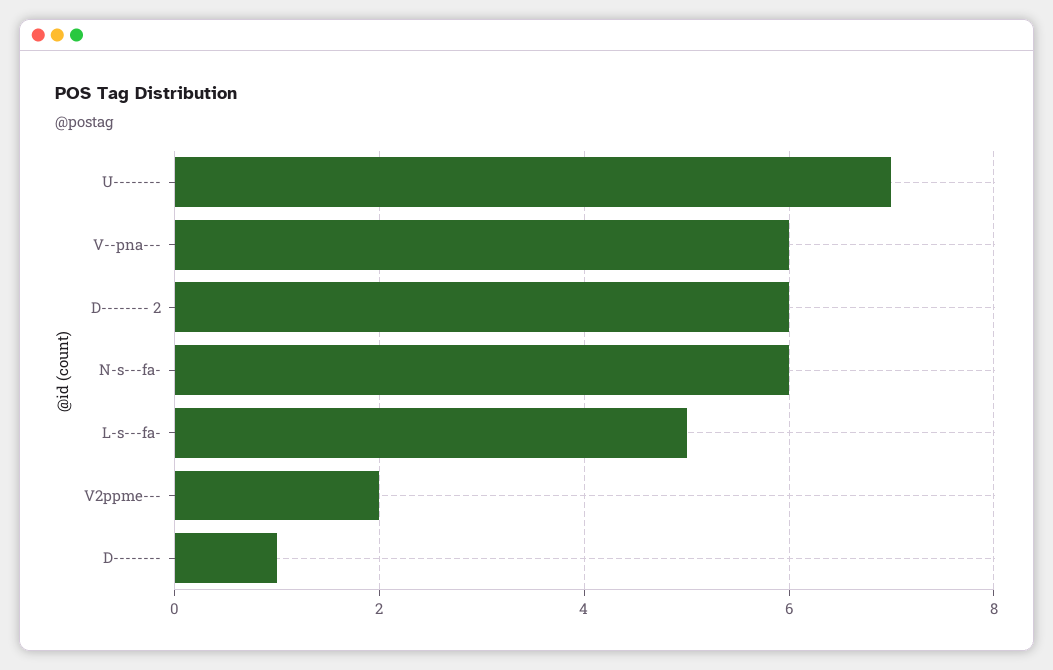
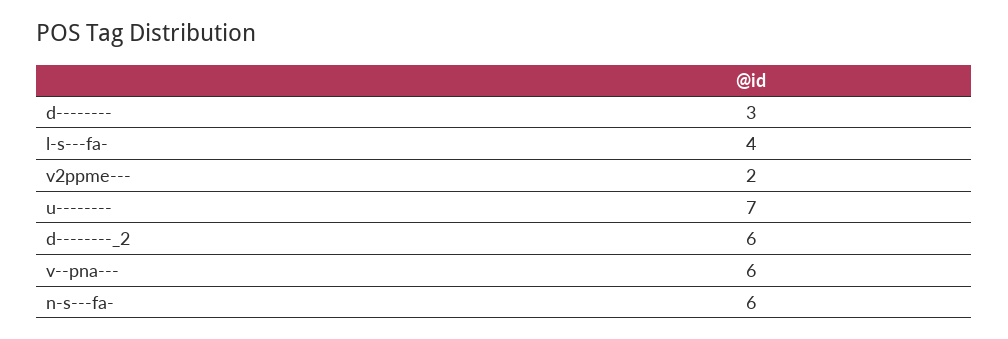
  {
    "U--------": 7,
    "V--pna---": 6,
    "D-------- 2": 6,
    "N-s---fa-": 6,
-   "L-s---fa-": 5,
+   "L-s---fa-": 4,
    "V2ppme---": 2,
-   "D--------": 1
+   "D--------": 3
  }

